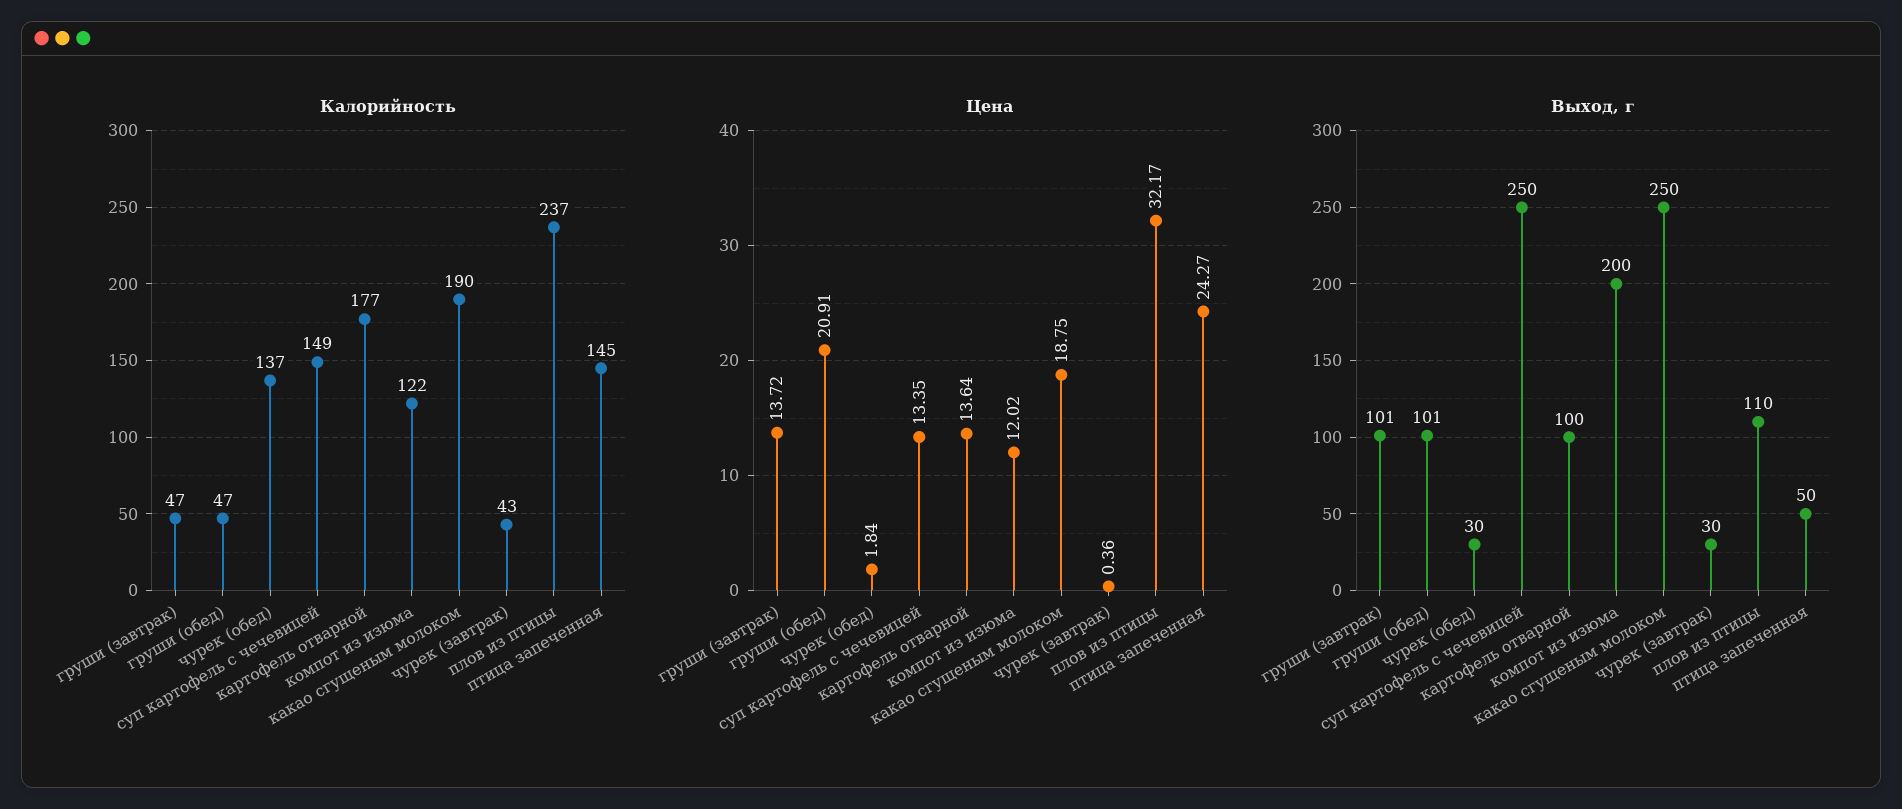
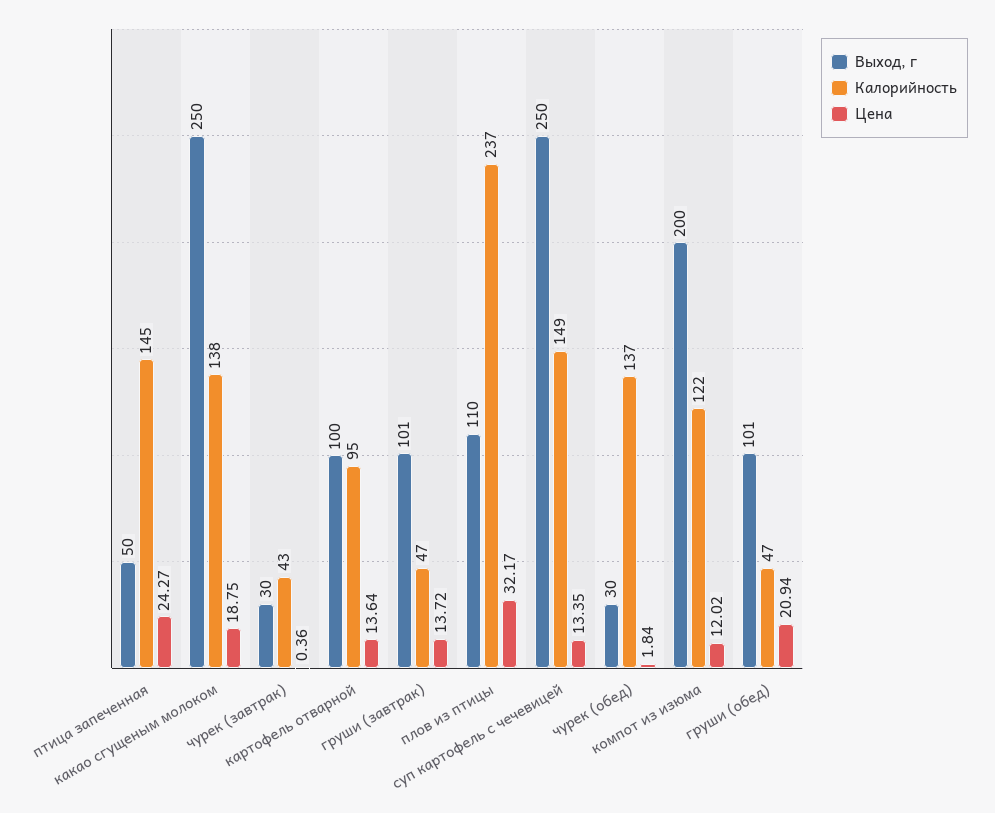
  {
    "Калорийность": {
      "груши (завтрак)": 47,
      "груши (обед)": 47,
      "чурек (обед)": 137,
      "суп картофель с чечевицей": 149,
-     "картофель отварной": 177,
+     "картофель отварной": 95,
      "компот из изюма": 122,
-     "какао сгущеным молоком": 190,
+     "какао сгущеным молоком": 138,
      "чурек (завтрак)": 43,
      "плов из птицы": 237,
      "птица запеченная": 145
    },
    "Цена": {
      "груши (завтрак)": 13.72,
-     "груши (обед)": 20.91,
+     "груши (обед)": 20.94,
      "чурек (обед)": 1.84,
      "суп картофель с чечевицей": 13.35,
      "картофель отварной": 13.64,
      "компот из изюма": 12.02,
      "какао сгущеным молоком": 18.75,
      "чурек (завтрак)": 0.36,
      "плов из птицы": 32.17,
      "птица запеченная": 24.27
    },
    "Выход, г": {
      "груши (завтрак)": 101,
      "груши (обед)": 101,
      "чурек (обед)": 30,
      "суп картофель с чечевицей": 250,
      "картофель отварной": 100,
      "компот из изюма": 200,
      "какао сгущеным молоком": 250,
      "чурек (завтрак)": 30,
      "плов из птицы": 110,
      "птица запеченная": 50
    }
  }

